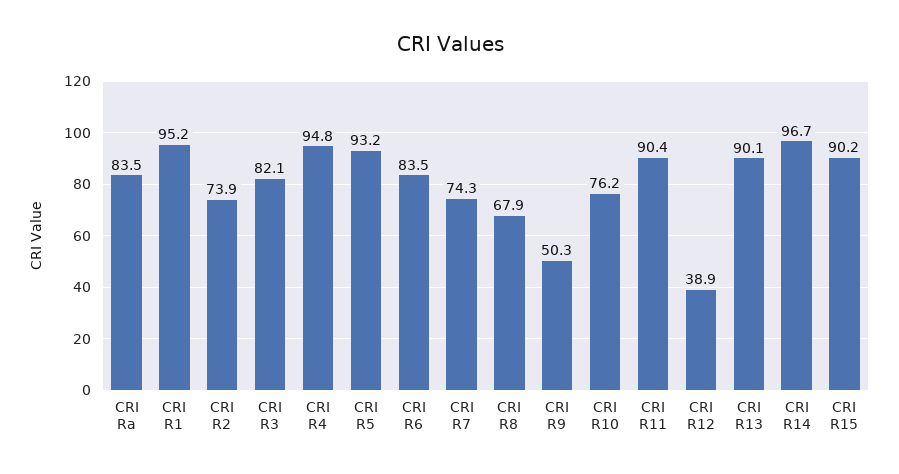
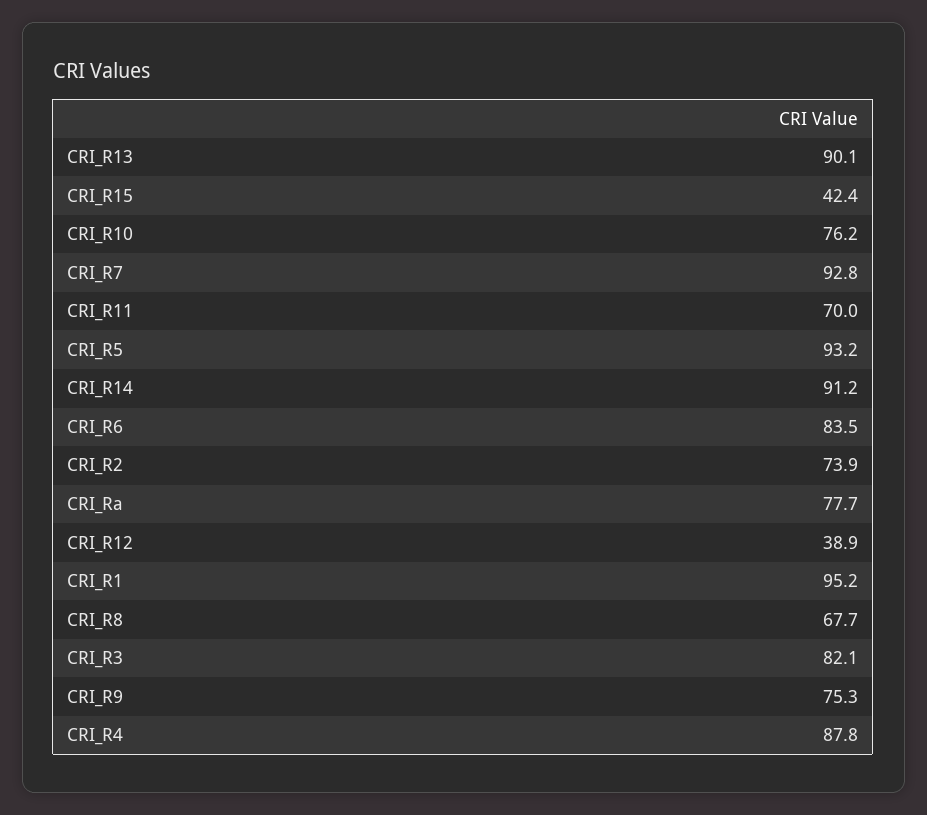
  {
-   "CRI Ra": 83.5,
+   "CRI Ra": 77.7,
    "CRI R1": 95.2,
    "CRI R2": 73.9,
    "CRI R3": 82.1,
-   "CRI R4": 94.8,
+   "CRI R4": 87.8,
    "CRI R5": 93.2,
    "CRI R6": 83.5,
-   "CRI R7": 74.3,
+   "CRI R7": 92.8,
-   "CRI R8": 67.9,
+   "CRI R8": 67.7,
-   "CRI R9": 50.3,
+   "CRI R9": 75.3,
    "CRI R10": 76.2,
-   "CRI R11": 90.4,
+   "CRI R11": 70,
    "CRI R12": 38.9,
    "CRI R13": 90.1,
-   "CRI R14": 96.7,
+   "CRI R14": 91.2,
-   "CRI R15": 90.2
+   "CRI R15": 42.4
  }

